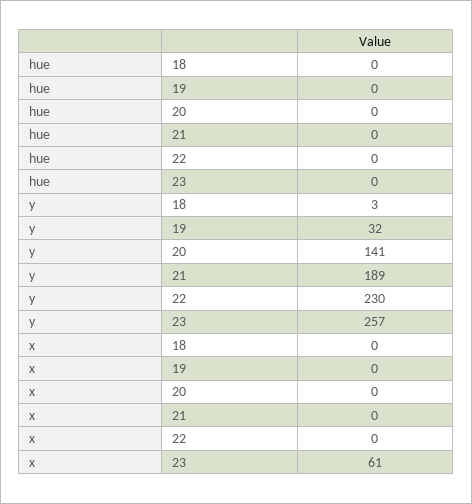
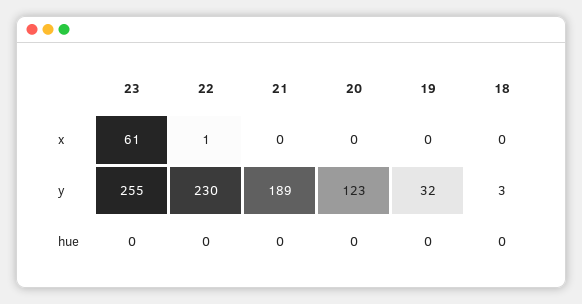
  {
    "hue": {
      "18": 0,
      "19": 0,
      "20": 0,
      "21": 0,
      "22": 0,
      "23": 0
    },
    "y": {
      "18": 3,
      "19": 32,
-     "20": 141,
+     "20": 123,
      "21": 189,
      "22": 230,
-     "23": 257
+     "23": 255
    },
    "x": {
      "18": 0,
      "19": 0,
      "20": 0,
      "21": 0,
-     "22": 0,
+     "22": 1,
      "23": 61
    }
  }

